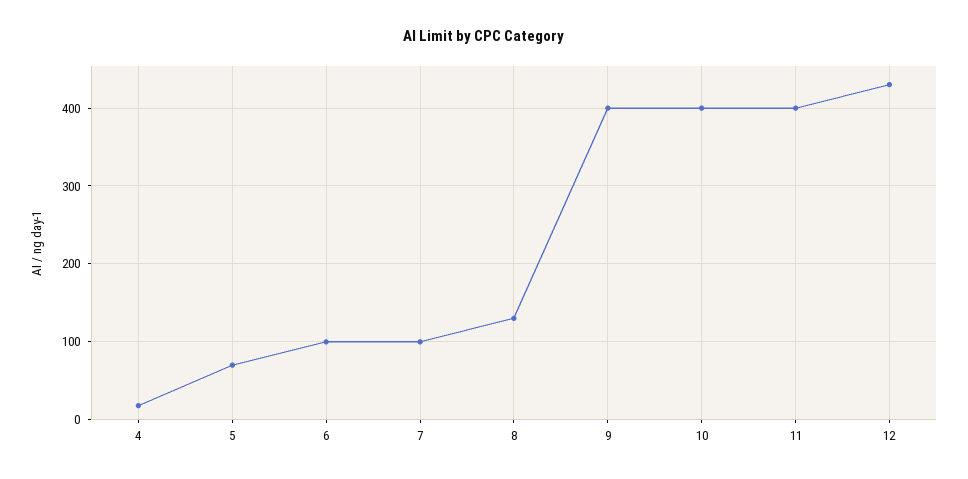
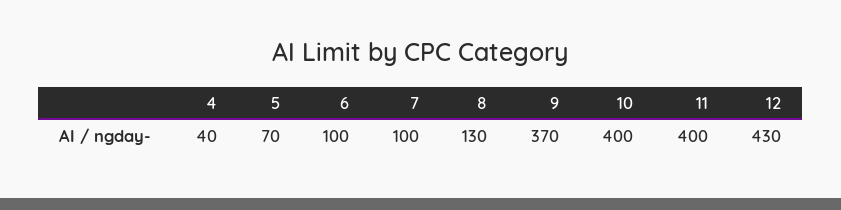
  {
-   "4": 20,
+   "4": 40,
    "5": 70,
    "6": 100,
    "7": 100,
    "8": 130,
-   "9": 400,
+   "9": 370,
    "10": 400,
    "11": 400,
    "12": 430
  }

